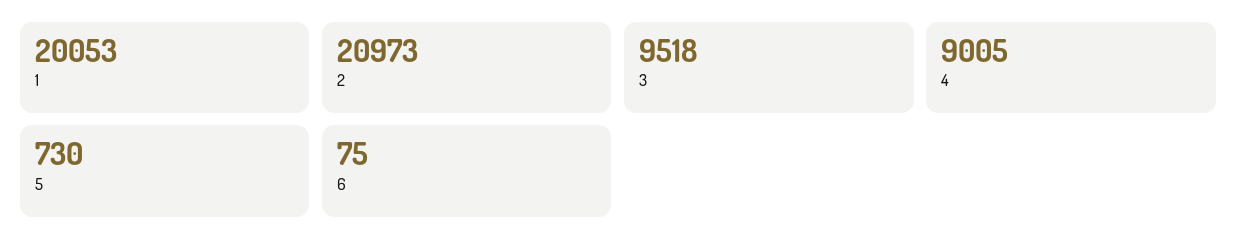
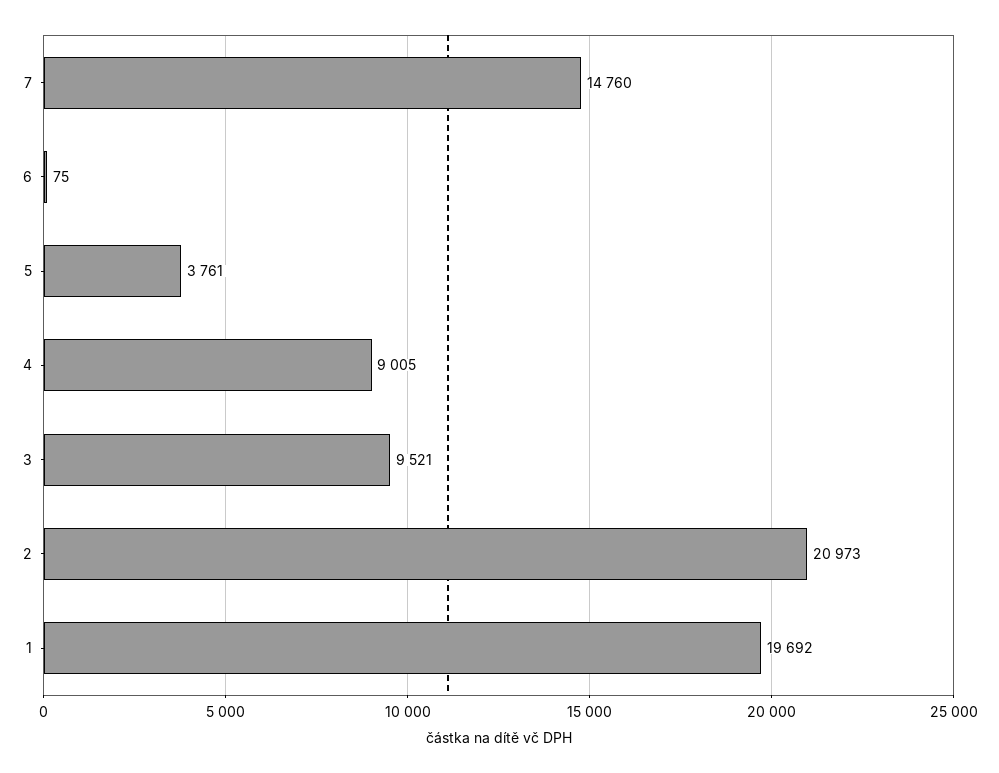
  {
-   "1": 20053,
+   "1": 19692,
    "2": 20973,
-   "3": 9518,
+   "3": 9521,
    "4": 9005,
-   "5": 730,
+   "5": 3761,
-   "6": 75
+   "6": 75,
+   "7": 14760
  }

